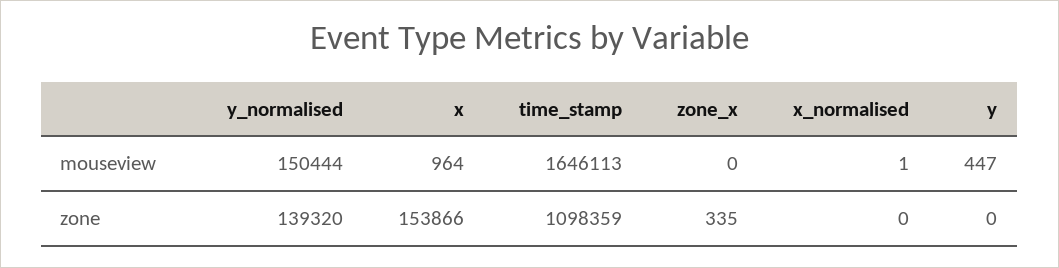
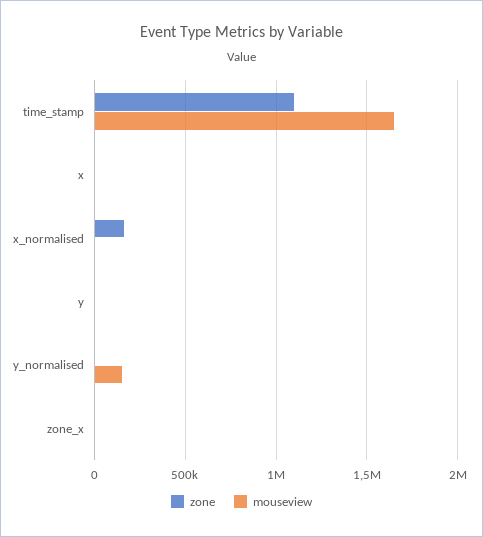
  {
    "mouseview": {
      "y_normalised": 150444,
      "x": 964,
      "time_stamp": 1646113,
      "zone_x": 0,
      "x_normalised": 1,
      "y": 447
    },
    "zone": {
-     "y_normalised": 139320,
+     "y_normalised": 0,
-     "x": 153866,
+     "x": 0,
      "time_stamp": 1098359,
      "zone_x": 335,
-     "x_normalised": 0,
+     "x_normalised": 150000,
      "y": 0
    }
  }

